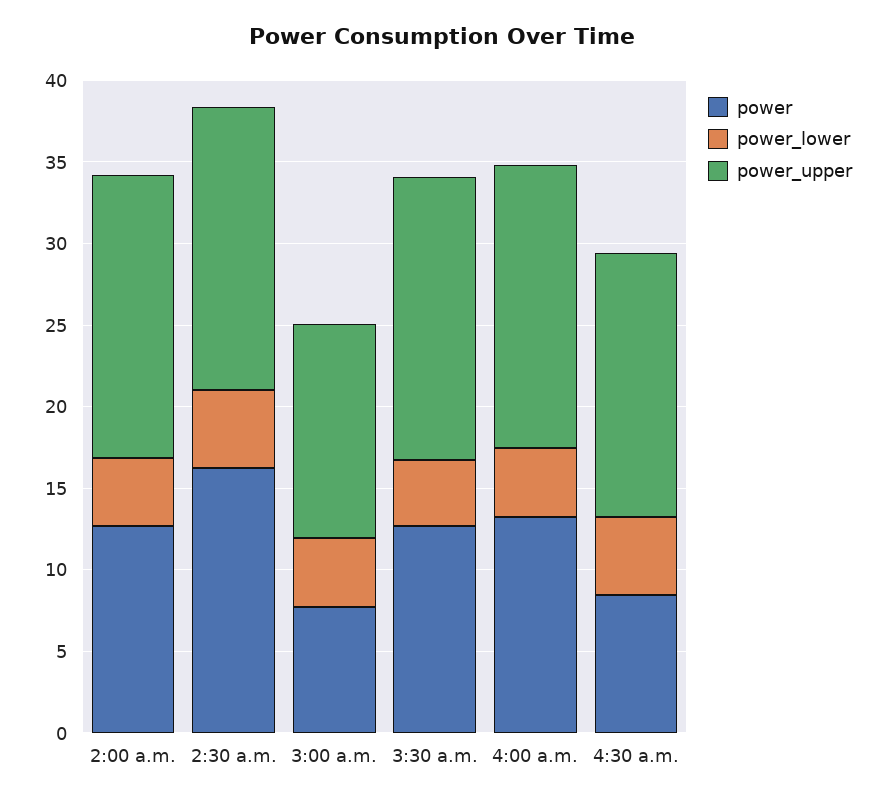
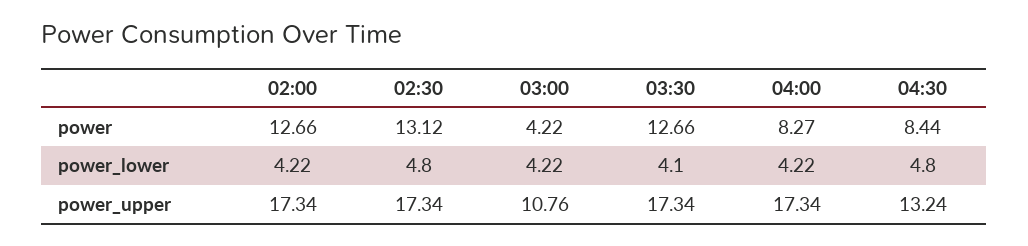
  {
    "power": {
      "2:00 a.m.": 12.66,
-     "2:30 a.m.": 16,
+     "2:30 a.m.": 13.12,
-     "3:00 a.m.": 8,
+     "3:00 a.m.": 4.22,
      "3:30 a.m.": 12.66,
-     "4:00 a.m.": 13,
+     "4:00 a.m.": 8.27,
      "4:30 a.m.": 8.44
    },
    "power_lower": {
      "2:00 a.m.": 4.22,
      "2:30 a.m.": 4.8,
      "3:00 a.m.": 4.22,
      "3:30 a.m.": 4.1,
      "4:00 a.m.": 4.22,
      "4:30 a.m.": 4.8
    },
    "power_upper": {
      "2:00 a.m.": 17.34,
      "2:30 a.m.": 17.34,
-     "3:00 a.m.": 13,
+     "3:00 a.m.": 10.76,
      "3:30 a.m.": 17.34,
      "4:00 a.m.": 17.34,
-     "4:30 a.m.": 16
+     "4:30 a.m.": 13.24
    }
  }

